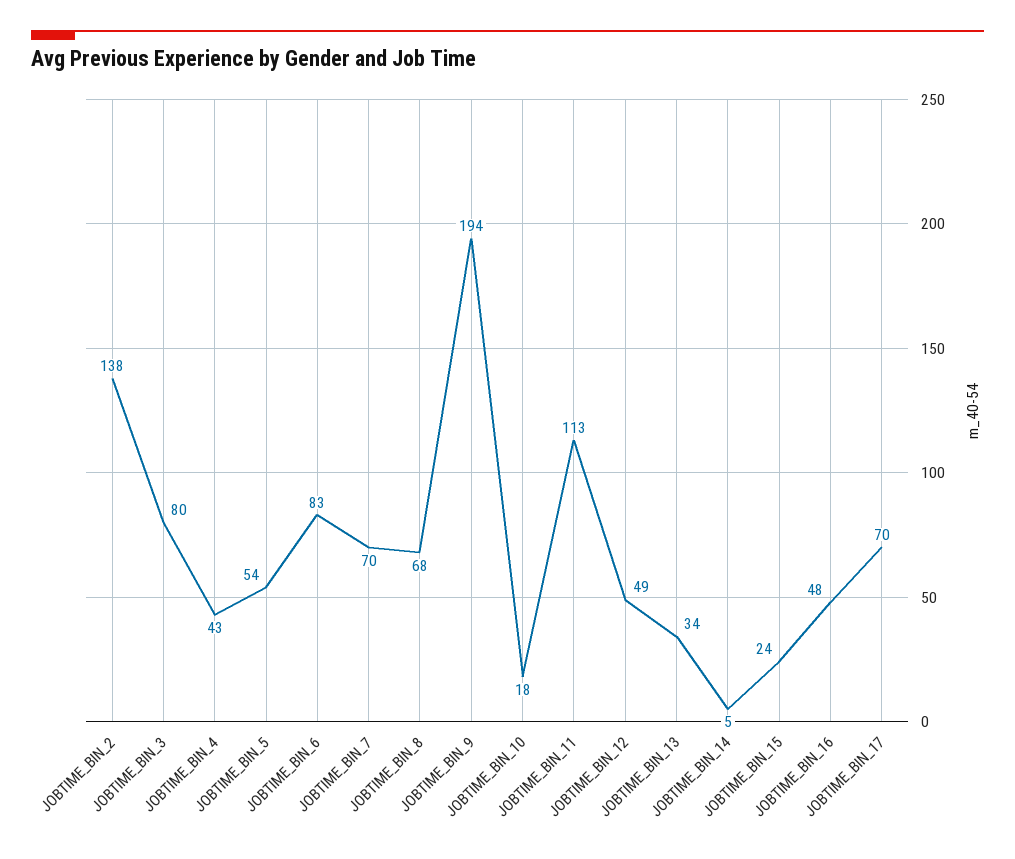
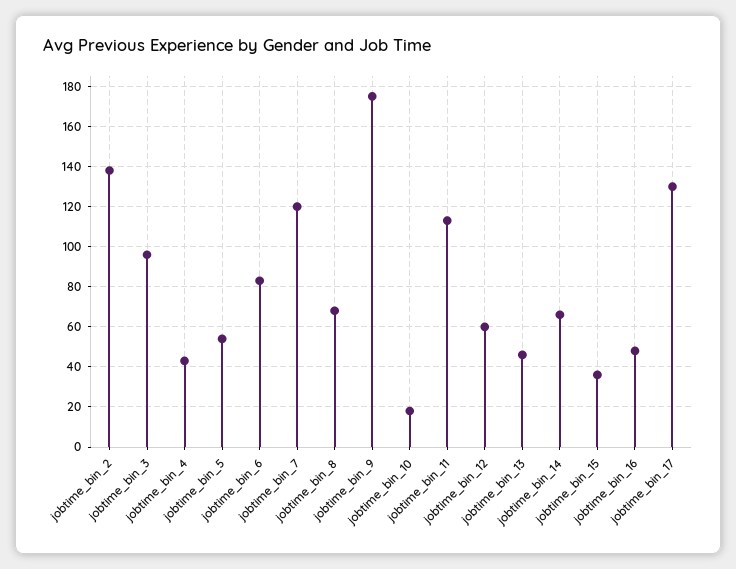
  {
    "JOBTIME_BIN_2": 138,
-   "JOBTIME_BIN_3": 80,
+   "JOBTIME_BIN_3": 95,
    "JOBTIME_BIN_4": 43,
    "JOBTIME_BIN_5": 54,
    "JOBTIME_BIN_6": 83,
-   "JOBTIME_BIN_7": 70,
+   "JOBTIME_BIN_7": 120,
    "JOBTIME_BIN_8": 68,
-   "JOBTIME_BIN_9": 194,
+   "JOBTIME_BIN_9": 175,
    "JOBTIME_BIN_10": 18,
    "JOBTIME_BIN_11": 113,
-   "JOBTIME_BIN_12": 49,
+   "JOBTIME_BIN_12": 60,
-   "JOBTIME_BIN_13": 34,
+   "JOBTIME_BIN_13": 45,
-   "JOBTIME_BIN_14": 5,
+   "JOBTIME_BIN_14": 65,
-   "JOBTIME_BIN_15": 24,
+   "JOBTIME_BIN_15": 35,
    "JOBTIME_BIN_16": 48,
-   "JOBTIME_BIN_17": 70
+   "JOBTIME_BIN_17": 130
  }

